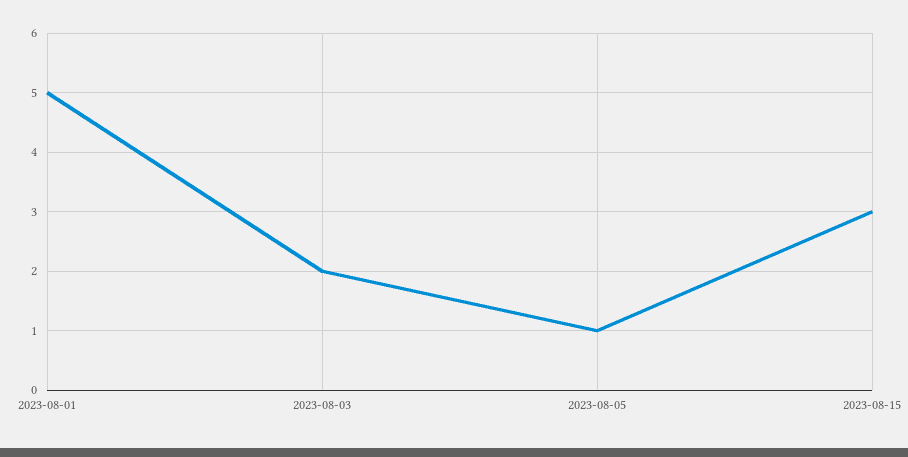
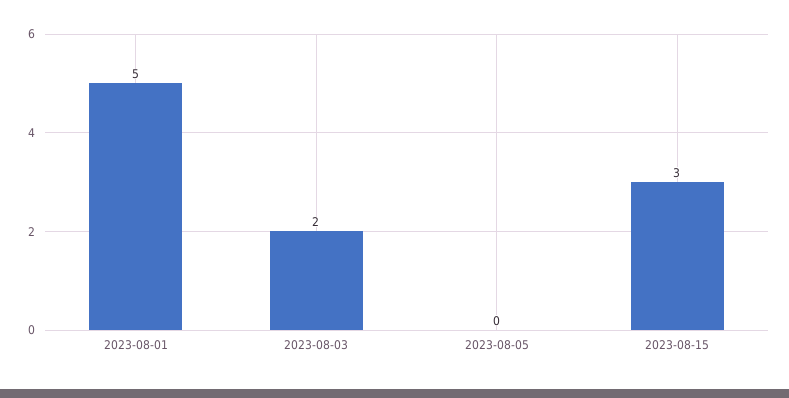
  {
    "2023-08-01": 5,
    "2023-08-03": 2,
-   "2023-08-05": 1,
+   "2023-08-05": 0,
    "2023-08-15": 3
  }

